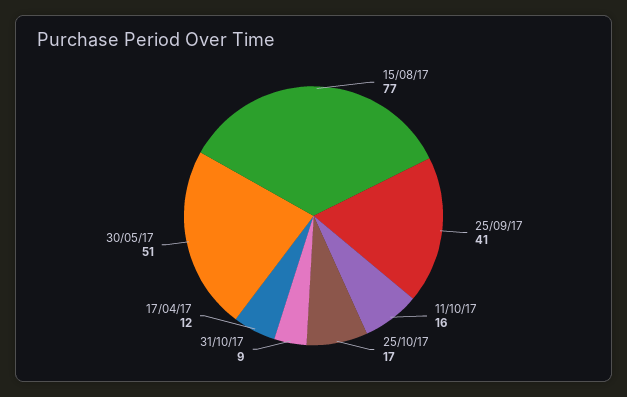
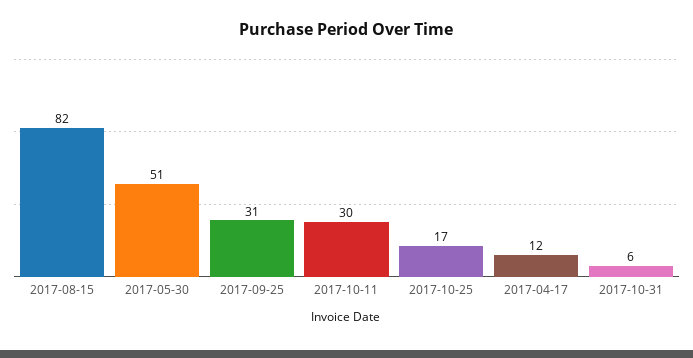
  {
-   "15/08/17": 77,
+   "15/08/17": 82,
-   "25/09/17": 41,
+   "25/09/17": 31,
-   "11/10/17": 16,
+   "11/10/17": 30,
    "25/10/17": 17,
-   "31/10/17": 9,
+   "31/10/17": 6,
    "17/04/17": 12,
    "30/05/17": 51
  }

